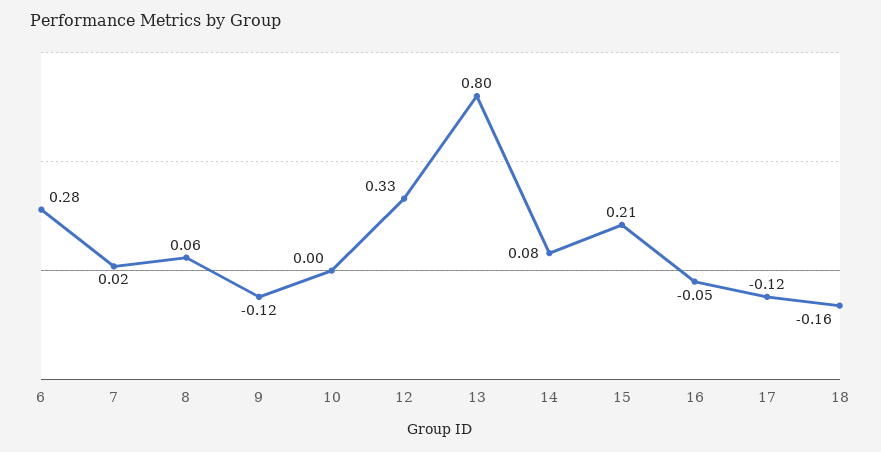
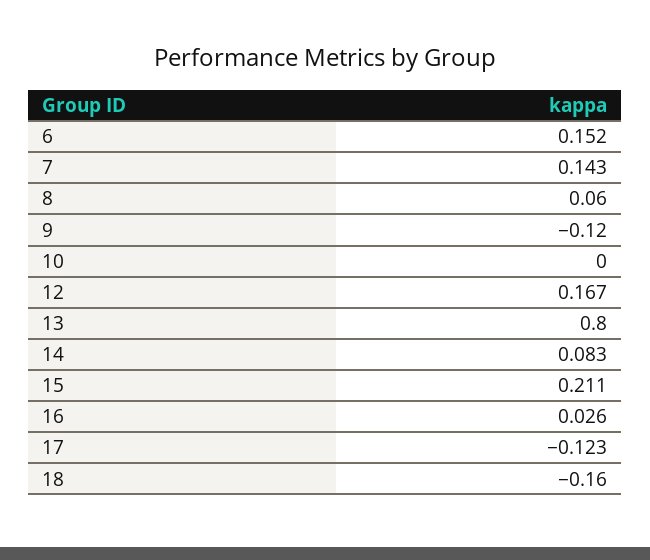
  {
-   "6": 0.28,
+   "6": 0.152,
-   "7": 0.02,
+   "7": 0.143,
    "8": 0.06,
    "9": -0.12,
    "10": 0,
-   "12": 0.33,
+   "12": 0.167,
    "13": 0.8,
    "14": 0.083,
    "15": 0.211,
-   "16": -0.05,
+   "16": 0.026,
    "17": -0.123,
    "18": -0.16
  }

